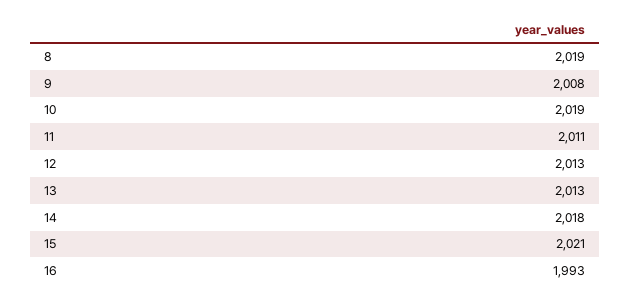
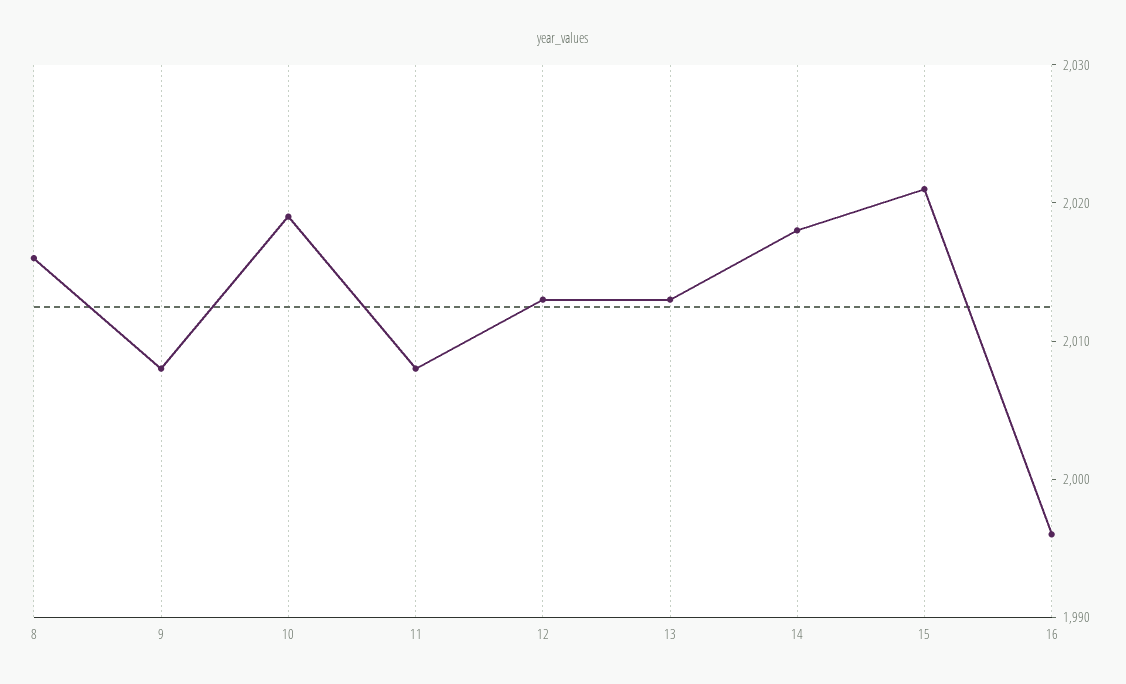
  {
-   "8": 2019,
+   "8": 2016,
    "9": 2008,
    "10": 2019,
-   "11": 2011,
+   "11": 2008,
    "12": 2013,
    "13": 2013,
    "14": 2018,
    "15": 2021,
-   "16": 1993
+   "16": 1996
  }

